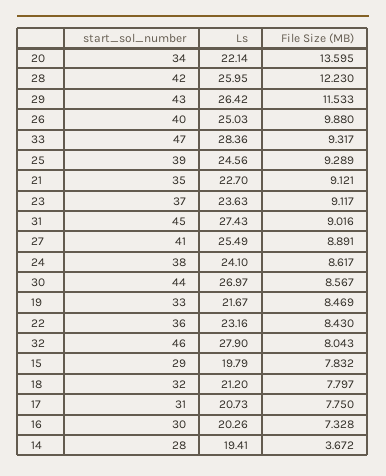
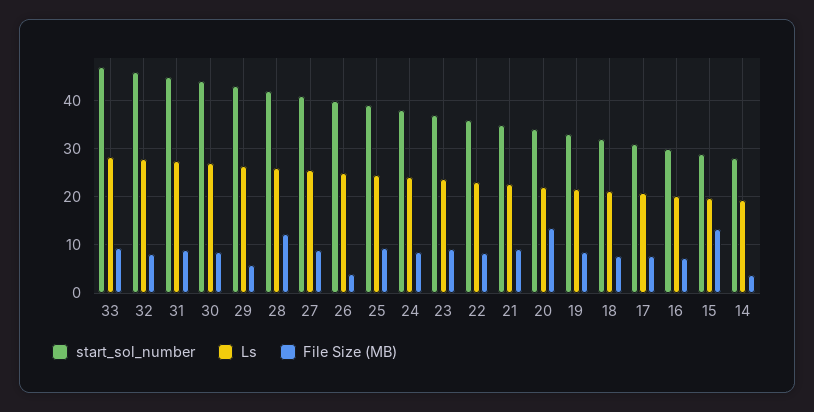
  {
    "start_sol_number": {
      "20": 34,
      "28": 42,
      "29": 43,
      "26": 40,
      "33": 47,
      "25": 39,
      "21": 35,
      "23": 37,
      "31": 45,
      "27": 41,
      "24": 38,
      "30": 44,
      "19": 33,
      "22": 36,
      "32": 46,
      "15": 29,
      "18": 32,
      "17": 31,
      "16": 30,
      "14": 28
    },
    "Ls": {
      "20": 22.14,
      "28": 25.95,
      "29": 26.42,
      "26": 25.03,
      "33": 28.36,
      "25": 24.56,
      "21": 22.7,
      "23": 23.63,
      "31": 27.43,
      "27": 25.49,
      "24": 24.1,
      "30": 26.97,
      "19": 21.67,
      "22": 23.16,
      "32": 27.9,
      "15": 19.79,
      "18": 21.2,
      "17": 20.73,
      "16": 20.26,
      "14": 19.41
    },
    "File Size (MB)": {
      "20": 13.595,
      "28": 12.23,
-     "29": 11.533,
+     "29": 6,
-     "26": 9.88,
+     "26": 4,
      "33": 9.317,
      "25": 9.289,
      "21": 9.121,
      "23": 9.117,
      "31": 9.016,
      "27": 8.891,
      "24": 8.617,
      "30": 8.567,
      "19": 8.469,
      "22": 8.43,
      "32": 8.043,
-     "15": 7.832,
+     "15": 14,
      "18": 7.797,
      "17": 7.75,
      "16": 7.328,
      "14": 3.672
    }
  }

